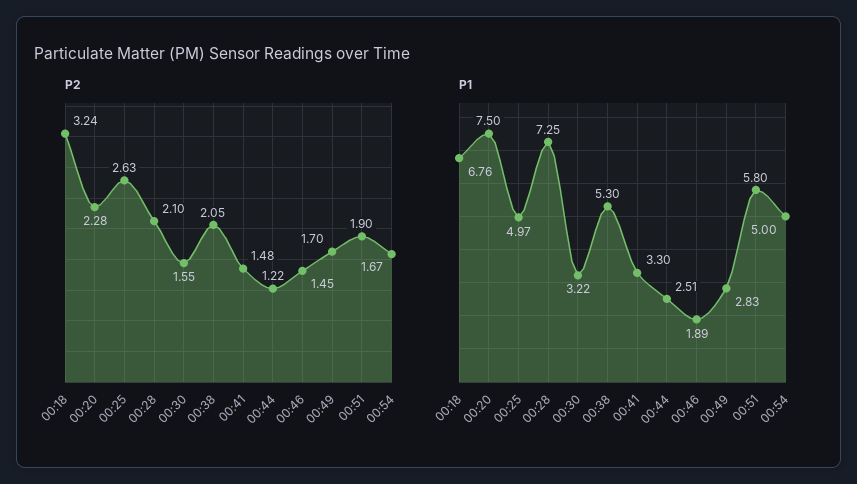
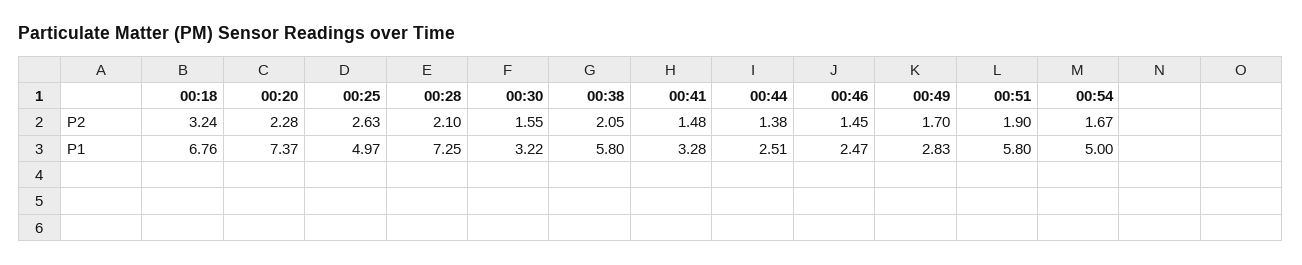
  {
    "P2": {
      "00:18": 3.24,
      "00:20": 2.28,
      "00:25": 2.63,
      "00:28": 2.1,
      "00:30": 1.55,
      "00:38": 2.05,
      "00:41": 1.48,
-     "00:44": 1.22,
+     "00:44": 1.38,
      "00:46": 1.45,
      "00:49": 1.7,
      "00:51": 1.9,
      "00:54": 1.67
    },
    "P1": {
      "00:18": 6.76,
-     "00:20": 7.5,
+     "00:20": 7.37,
      "00:25": 4.97,
      "00:28": 7.25,
      "00:30": 3.22,
-     "00:38": 5.3,
+     "00:38": 5.8,
-     "00:41": 3.3,
+     "00:41": 3.28,
      "00:44": 2.51,
-     "00:46": 1.89,
+     "00:46": 2.47,
      "00:49": 2.83,
      "00:51": 5.8,
      "00:54": 5
    }
  }

